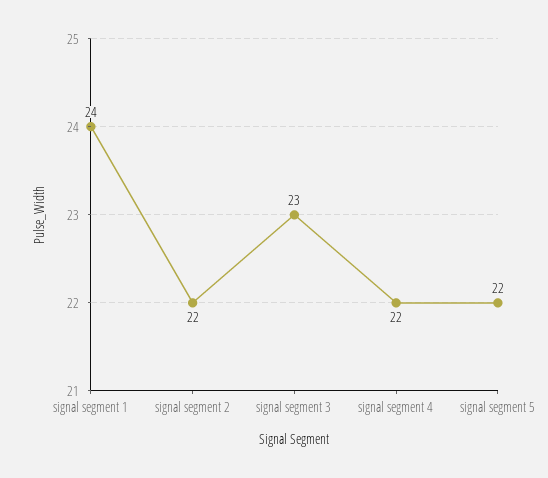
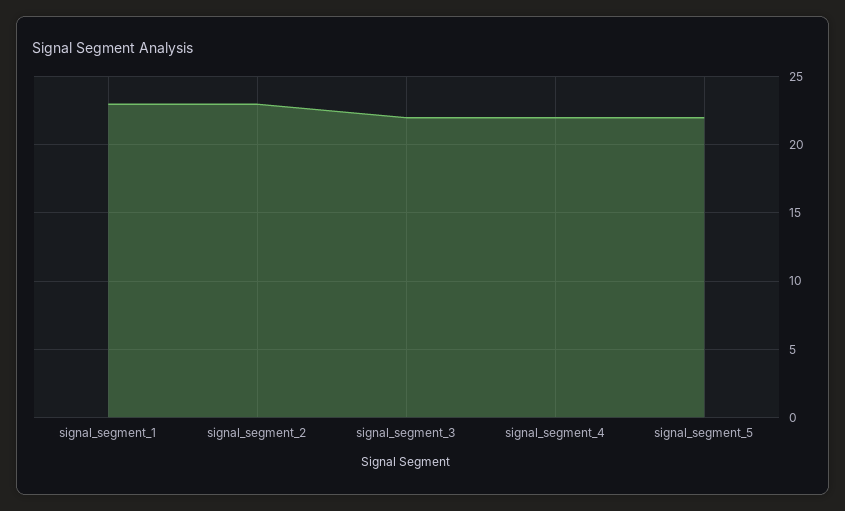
  {
-   "signal segment 1": 24,
+   "signal segment 1": 23,
-   "signal segment 2": 22,
+   "signal segment 2": 23,
-   "signal segment 3": 23,
+   "signal segment 3": 22,
    "signal segment 4": 22,
    "signal segment 5": 22
  }

